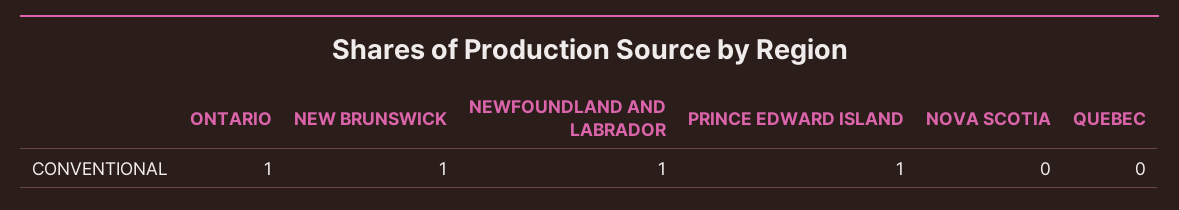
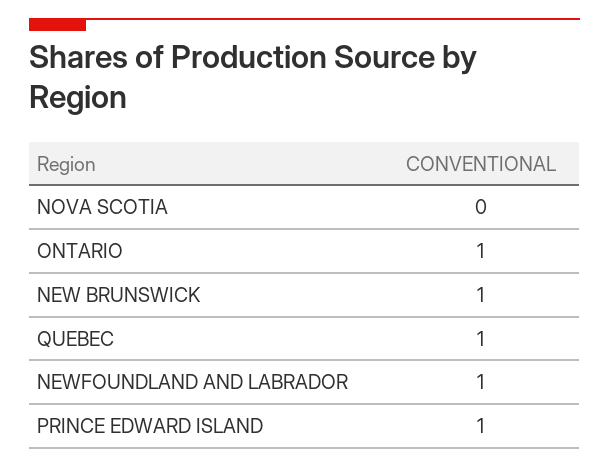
  {
    "ONTARIO": 1,
    "NEW BRUNSWICK": 1,
    "NEWFOUNDLAND AND LABRADOR": 1,
    "PRINCE EDWARD ISLAND": 1,
    "NOVA SCOTIA": 0,
-   "QUEBEC": 0
+   "QUEBEC": 1
  }

